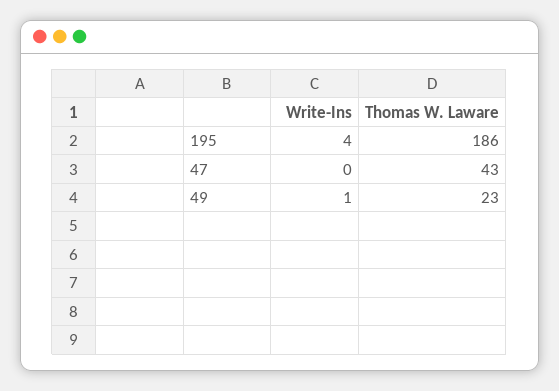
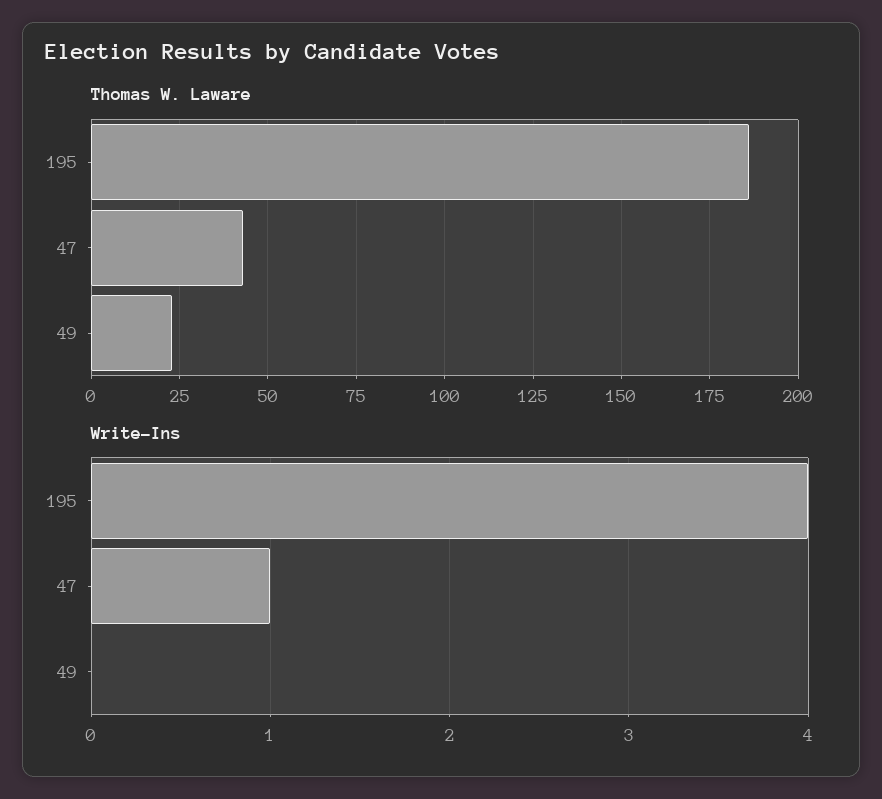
  {
    "Write-Ins": {
      "195": 4,
-     "47": 0,
+     "47": 1,
-     "49": 1
+     "49": 0
    },
    "Thomas W. Laware": {
      "195": 186,
      "47": 43,
      "49": 23
    }
  }

